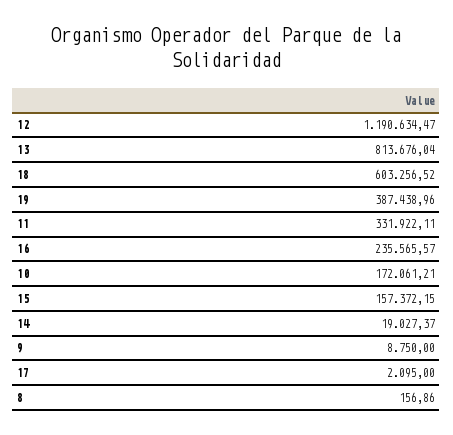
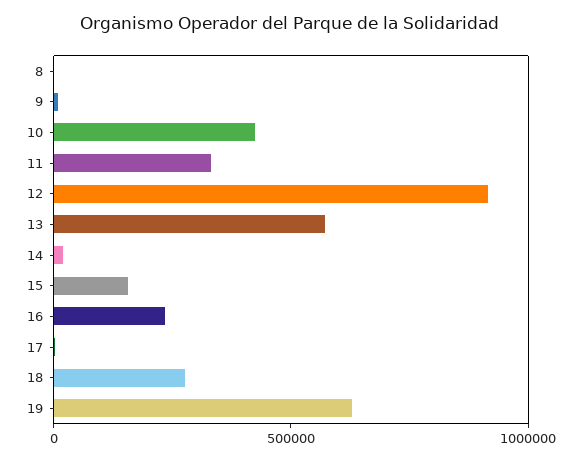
  {
-   "12": 1190634.47,
+   "12": 900000,
-   "13": 813676.04,
+   "13": 600000,
-   "18": 603256.52,
+   "18": 300000,
-   "19": 387438.96,
+   "19": 600000,
    "11": 331922.11,
    "16": 235565.57,
-   "10": 172061.21,
+   "10": 400000,
    "15": 157372.15,
    "14": 19027.37,
    "9": 8750,
    "17": 2095,
    "8": 156.86
  }

